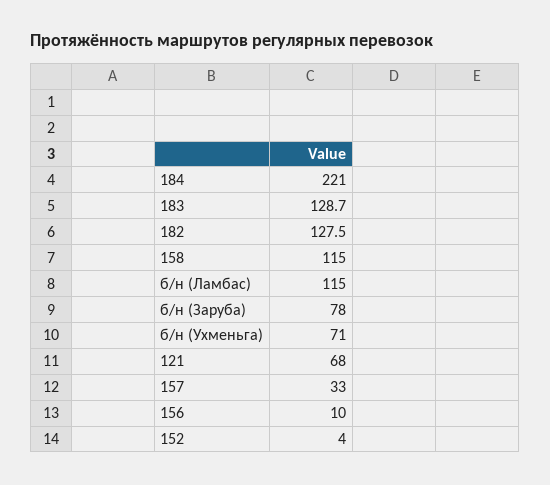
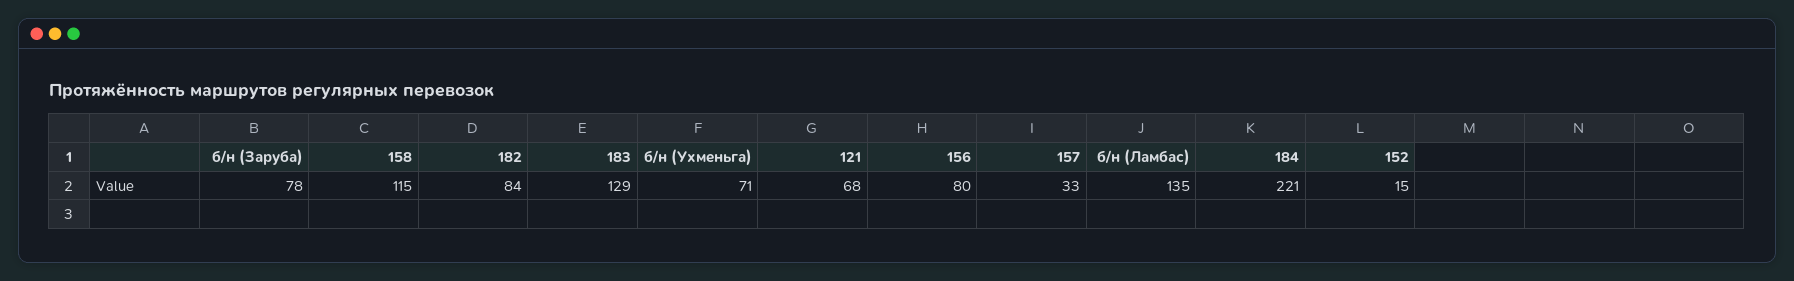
  {
    "184": 221,
    "183": 128.7,
-   "182": 127.5,
+   "182": 84,
    "158": 115,
-   "б/н (Ламбас)": 115,
+   "б/н (Ламбас)": 135,
    "б/н (Заруба)": 78,
    "б/н (Ухменьга)": 71,
    "121": 68,
    "157": 33,
-   "156": 10,
+   "156": 80,
-   "152": 4
+   "152": 15
  }

